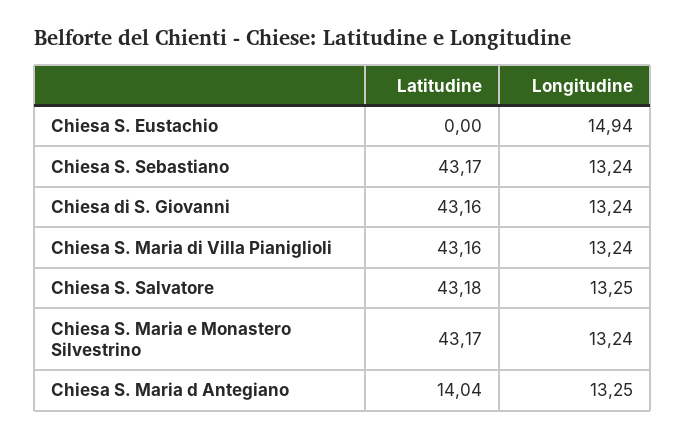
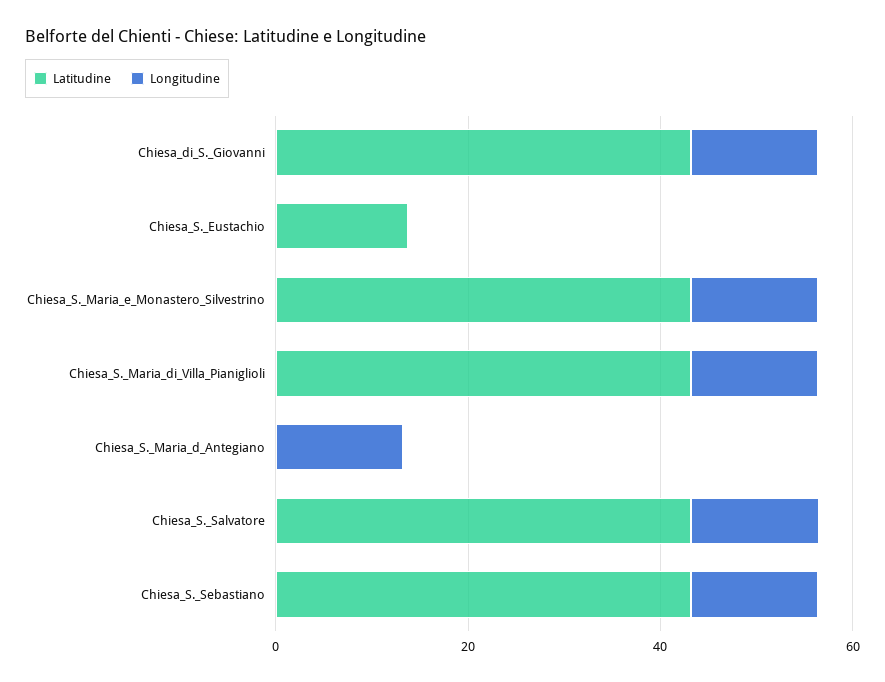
  {
    "Latitudine": {
-     "Chiesa S. Eustachio": 0,
+     "Chiesa S. Eustachio": 15,
      "Chiesa S. Sebastiano": 43.17,
      "Chiesa di S. Giovanni": 43.16,
      "Chiesa S. Maria di Villa Pianiglioli": 43.16,
      "Chiesa S. Salvatore": 43.18,
      "Chiesa S. Maria e Monastero Silvestrino": 43.17,
-     "Chiesa S. Maria d Antegiano": 14.04
+     "Chiesa S. Maria d Antegiano": 0
    },
    "Longitudine": {
-     "Chiesa S. Eustachio": 14.94,
+     "Chiesa S. Eustachio": 0,
      "Chiesa S. Sebastiano": 13.24,
      "Chiesa di S. Giovanni": 13.24,
      "Chiesa S. Maria di Villa Pianiglioli": 13.24,
      "Chiesa S. Salvatore": 13.25,
      "Chiesa S. Maria e Monastero Silvestrino": 13.24,
      "Chiesa S. Maria d Antegiano": 13.25
    }
  }

